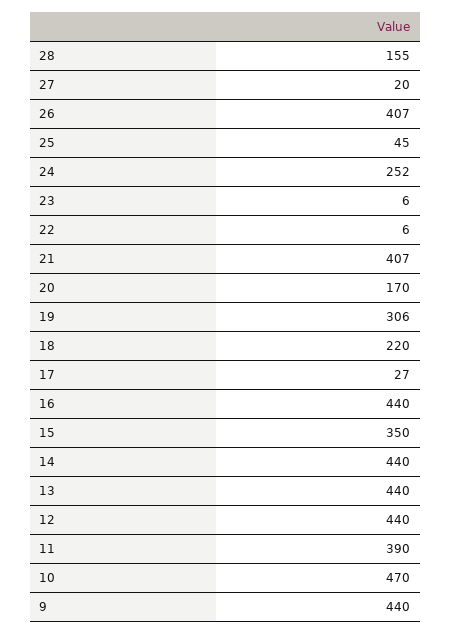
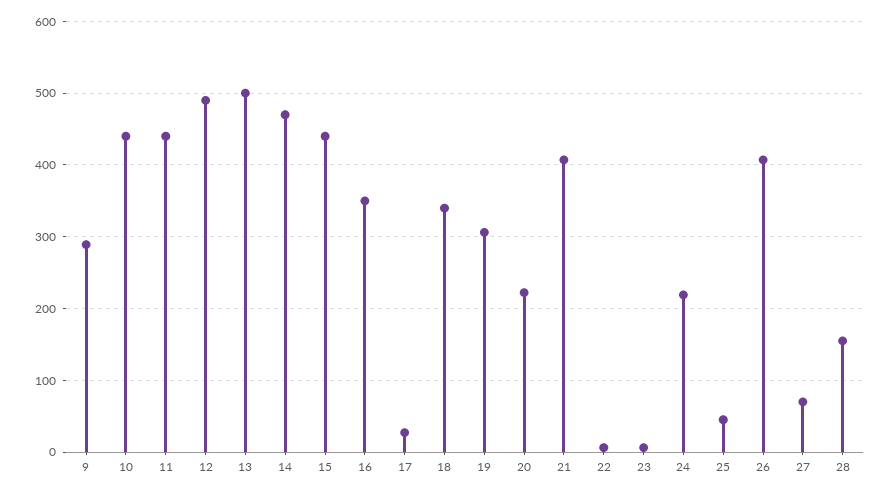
  {
    "28": 155,
-   "27": 20,
+   "27": 70,
    "26": 407,
    "25": 45,
-   "24": 252,
+   "24": 220,
    "23": 6,
    "22": 6,
    "21": 407,
-   "20": 170,
+   "20": 220,
    "19": 306,
-   "18": 220,
+   "18": 340,
    "17": 27,
-   "16": 440,
+   "16": 350,
-   "15": 350,
+   "15": 440,
-   "14": 440,
+   "14": 470,
-   "13": 440,
+   "13": 500,
-   "12": 440,
+   "12": 490,
-   "11": 390,
+   "11": 440,
-   "10": 470,
+   "10": 440,
-   "9": 440
+   "9": 290
  }

